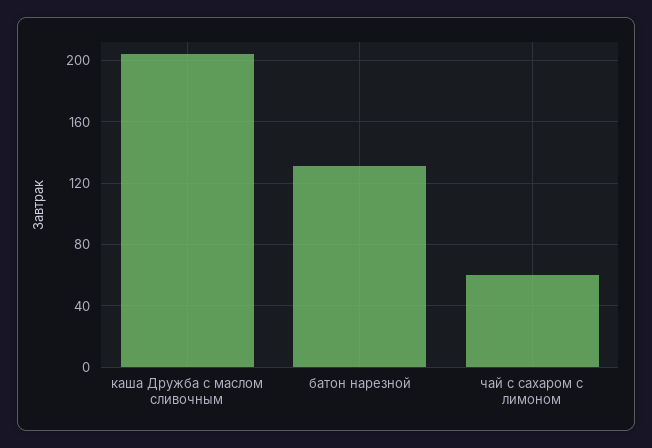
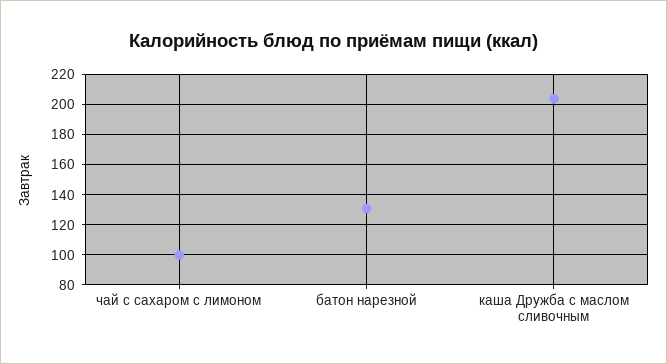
  {
    "каша Дружба с маслом сливочным": 205,
    "батон нарезной": 130,
-   "чай с сахаром с лимоном": 60
+   "чай с сахаром с лимоном": 100
  }

